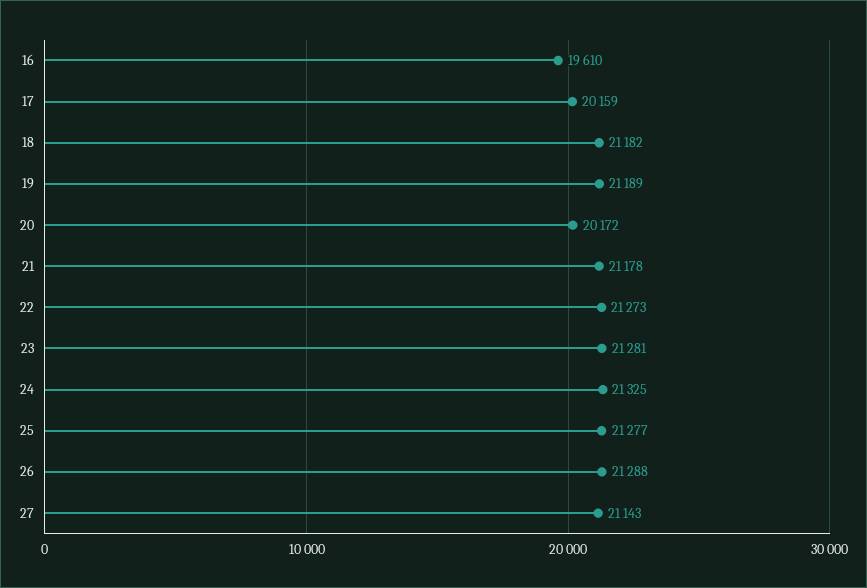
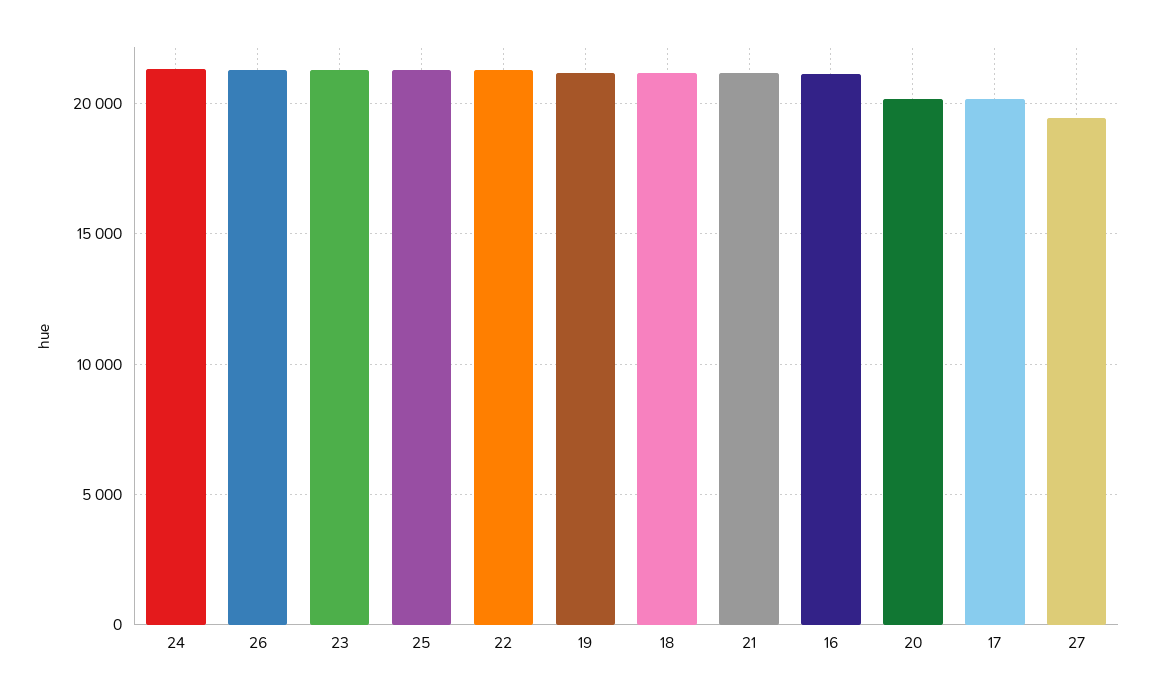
  {
-   "16": 19610,
+   "16": 21000,
    "17": 20159,
    "18": 21182,
    "19": 21189,
    "20": 20172,
    "21": 21178,
    "22": 21273,
    "23": 21281,
    "24": 21325,
    "25": 21277,
    "26": 21288,
-   "27": 21143
+   "27": 19500
  }

